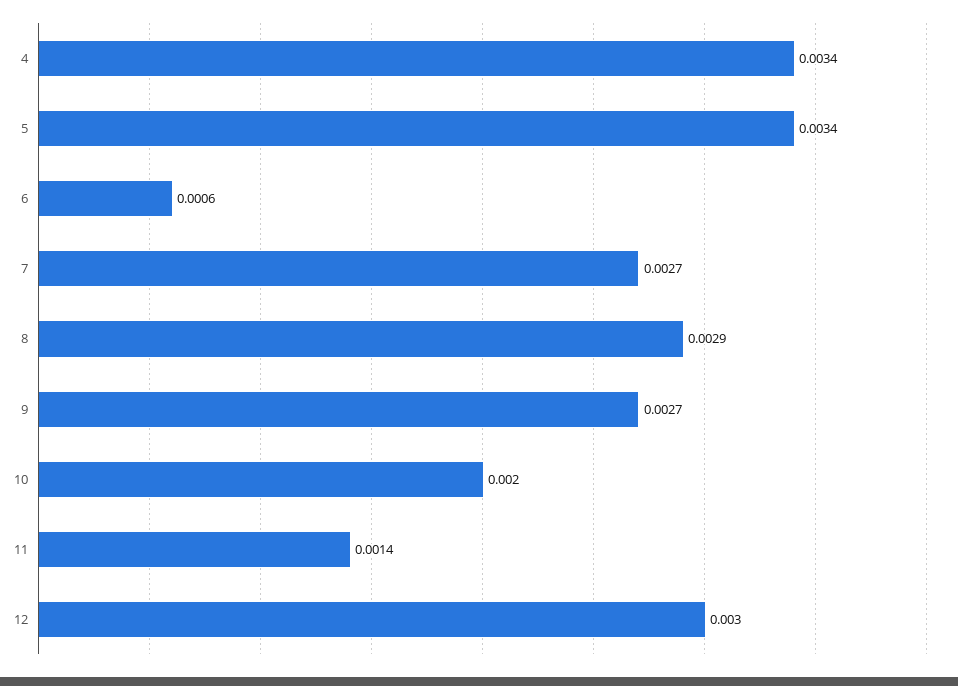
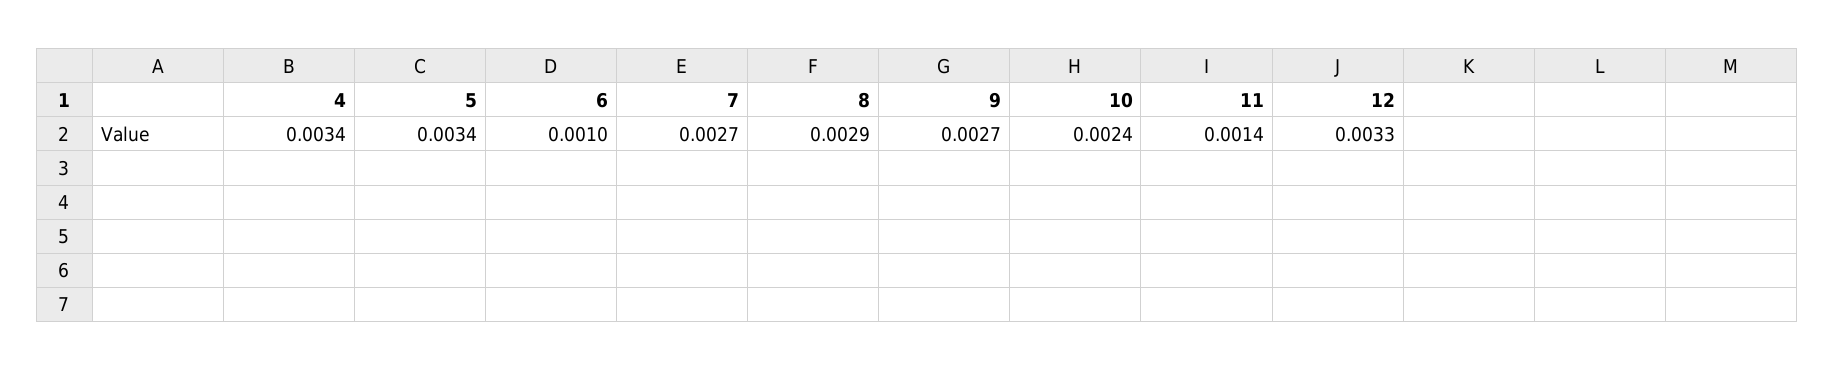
  {
    "4": 0.0034,
    "5": 0.0034,
-   "6": 0.0006,
+   "6": 0.001,
    "7": 0.0027,
    "8": 0.0029,
    "9": 0.0027,
-   "10": 0.002,
+   "10": 0.0024,
    "11": 0.0014,
-   "12": 0.003
+   "12": 0.0033
  }

